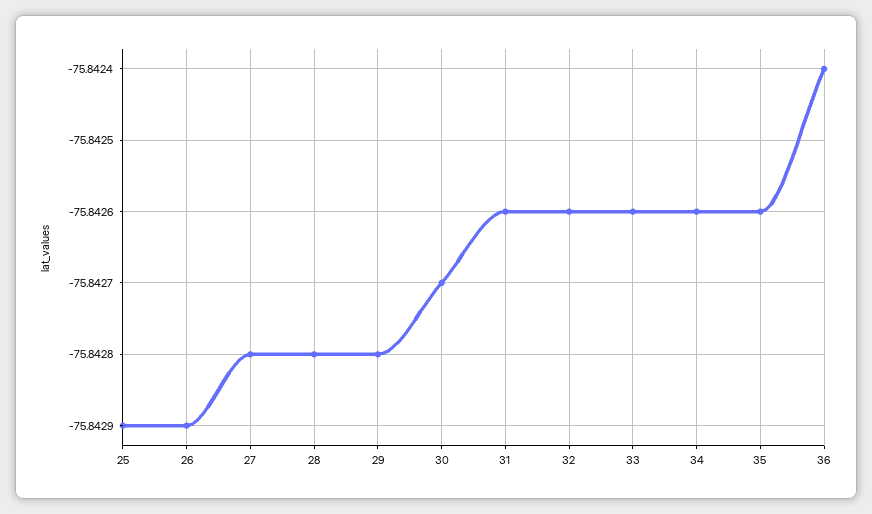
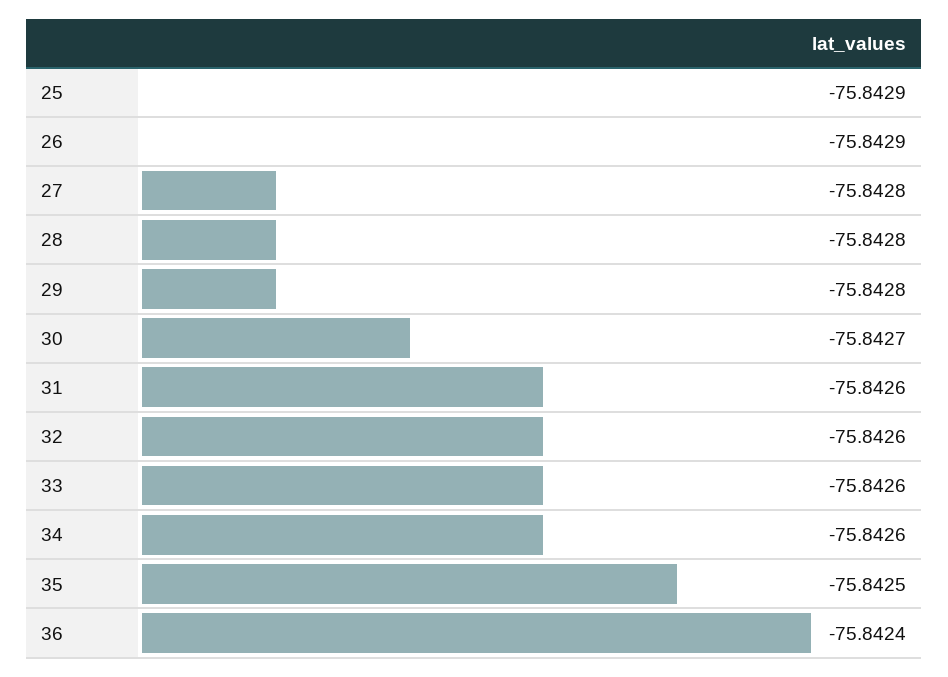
  {
    "25": -75.8429,
    "26": -75.8429,
    "27": -75.8428,
    "28": -75.8428,
    "29": -75.8428,
    "30": -75.8427,
    "31": -75.8426,
    "32": -75.8426,
    "33": -75.8426,
    "34": -75.8426,
-   "35": -75.8426,
+   "35": -75.8425,
    "36": -75.8424
  }

